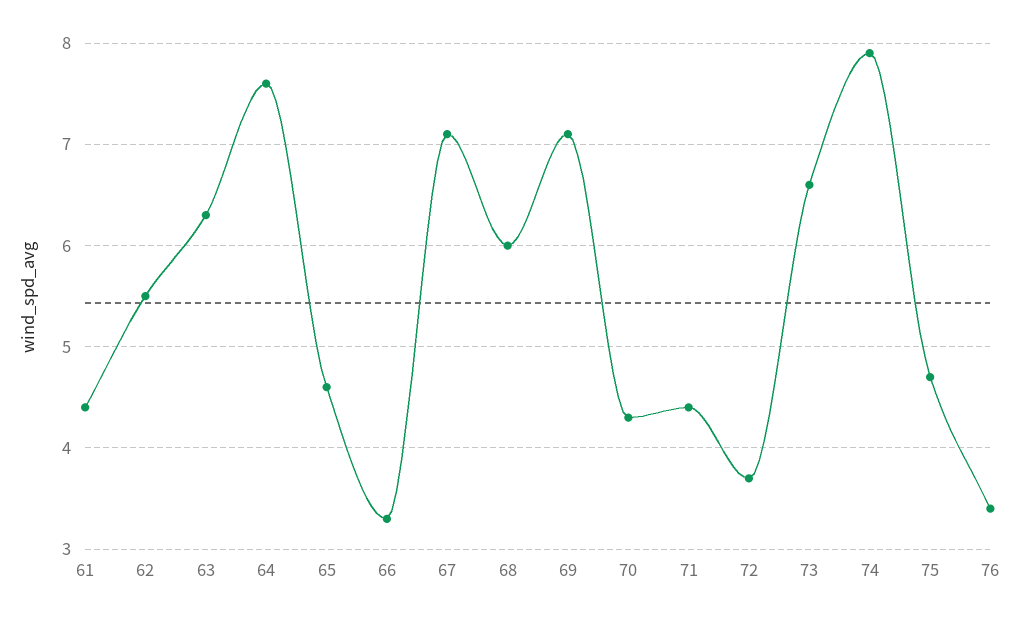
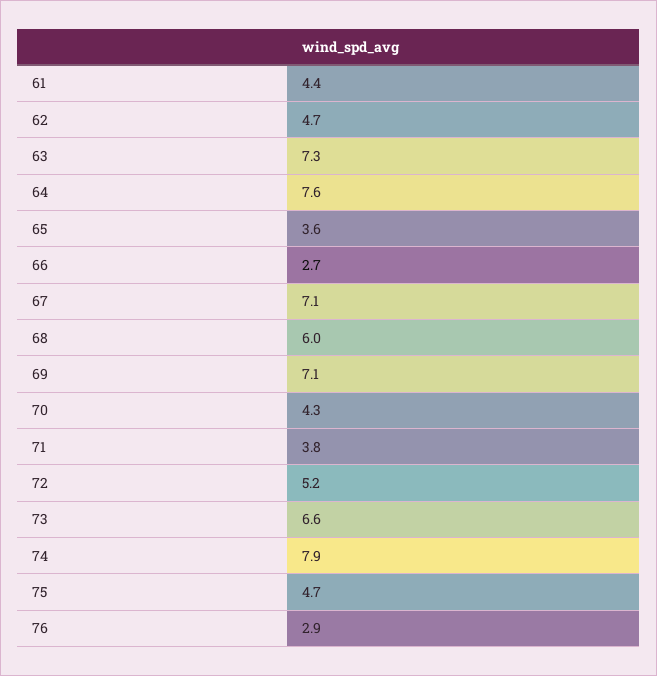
  {
    "61": 4.4,
-   "62": 5.5,
+   "62": 4.7,
-   "63": 6.3,
+   "63": 7.3,
    "64": 7.6,
-   "65": 4.6,
+   "65": 3.6,
-   "66": 3.3,
+   "66": 2.7,
    "67": 7.1,
    "68": 6,
    "69": 7.1,
    "70": 4.3,
-   "71": 4.4,
+   "71": 3.8,
-   "72": 3.7,
+   "72": 5.2,
    "73": 6.6,
    "74": 7.9,
    "75": 4.7,
-   "76": 3.4
+   "76": 2.9
  }

